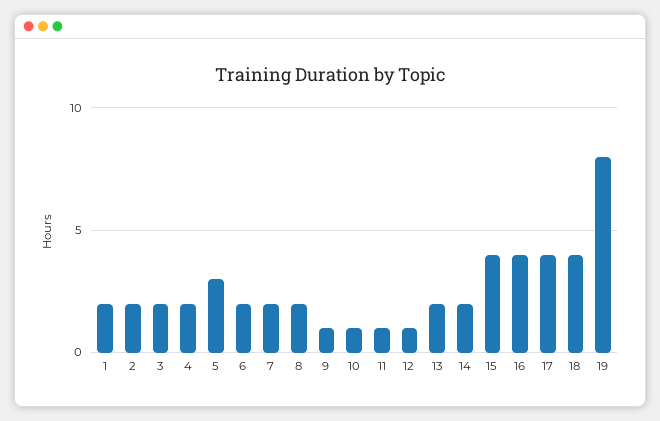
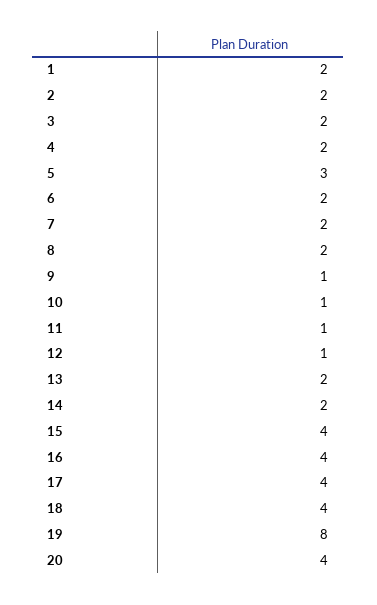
  {
    "1": 2,
    "2": 2,
    "3": 2,
    "4": 2,
    "5": 3,
    "6": 2,
    "7": 2,
    "8": 2,
    "9": 1,
    "10": 1,
    "11": 1,
    "12": 1,
    "13": 2,
    "14": 2,
    "15": 4,
    "16": 4,
    "17": 4,
    "18": 4,
-   "19": 8
+   "19": 8,
+   "20": 4
  }

